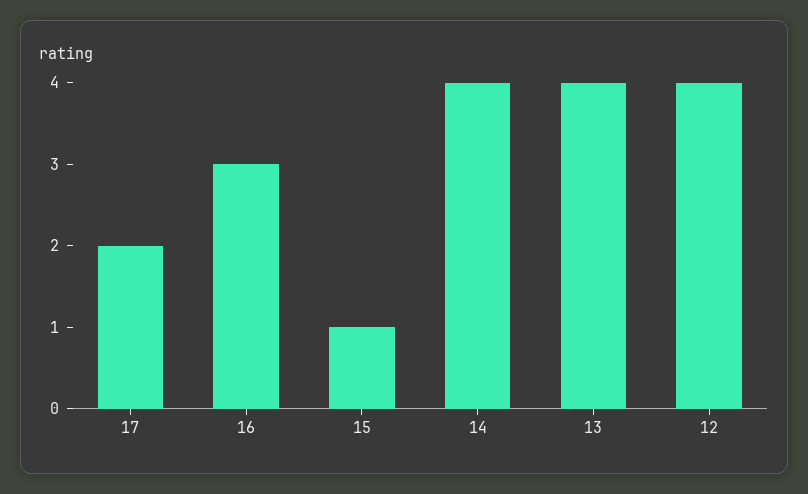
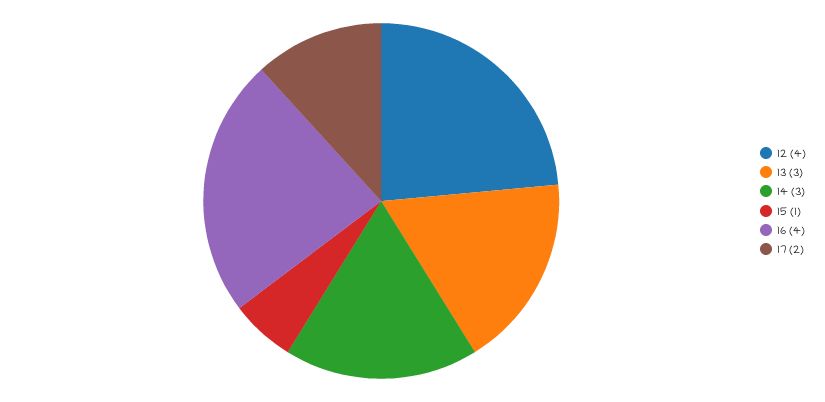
  {
    "17": 2,
-   "16": 3,
+   "16": 4,
    "15": 1,
-   "14": 4,
+   "14": 3,
-   "13": 4,
+   "13": 3,
    "12": 4
  }

